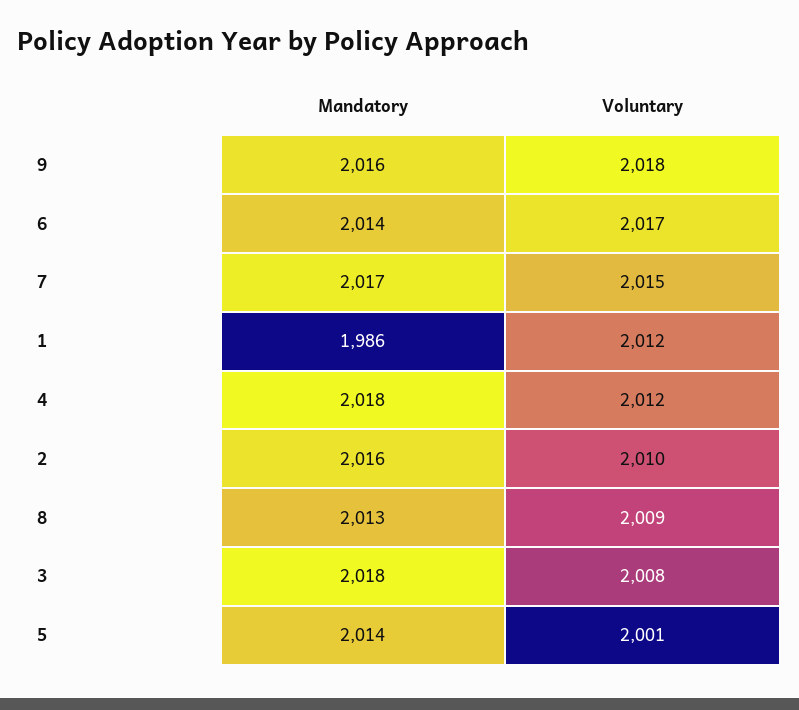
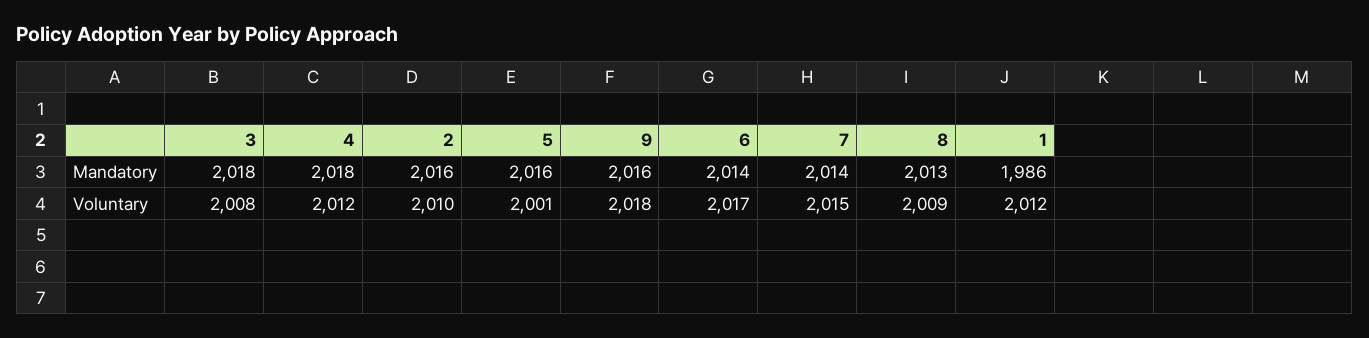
  {
    "Mandatory": {
      "9": 2016,
      "6": 2014,
-     "7": 2017,
+     "7": 2014,
      "1": 1986,
      "4": 2018,
      "2": 2016,
      "8": 2013,
      "3": 2018,
-     "5": 2014
+     "5": 2016
    },
    "Voluntary": {
      "9": 2018,
      "6": 2017,
      "7": 2015,
      "1": 2012,
      "4": 2012,
      "2": 2010,
      "8": 2009,
      "3": 2008,
      "5": 2001
    }
  }

